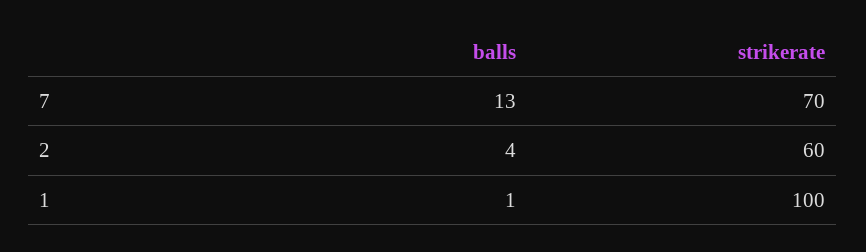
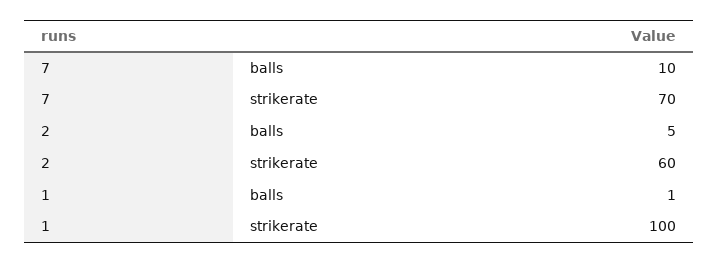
  {
    "balls": {
-     "7": 13,
+     "7": 10,
-     "2": 4,
+     "2": 5,
      "1": 1
    },
    "strikerate": {
      "7": 70,
      "2": 60,
      "1": 100
    }
  }

